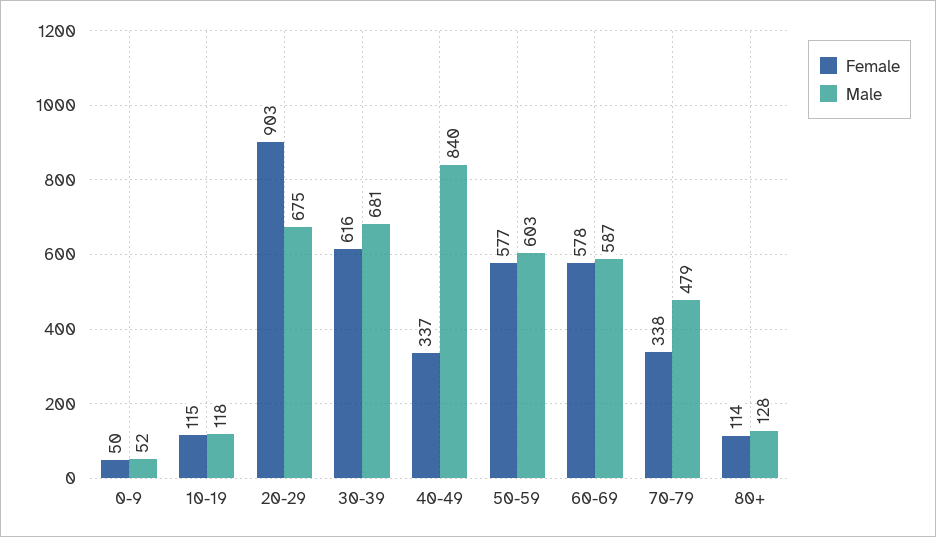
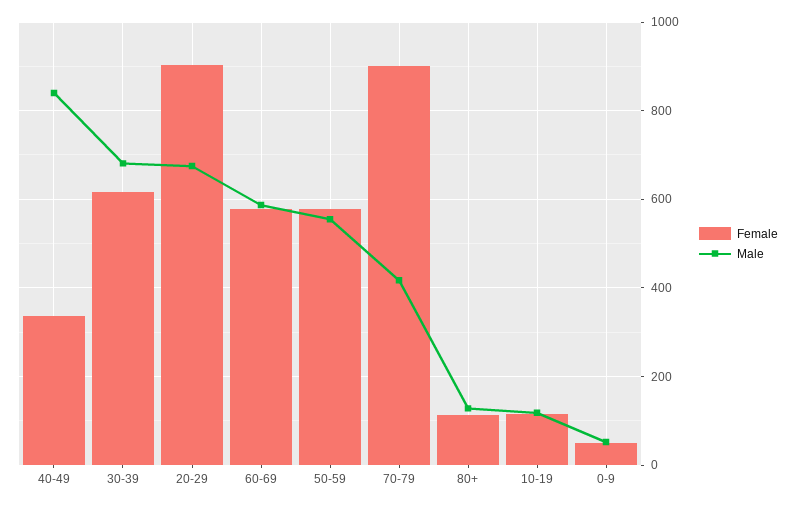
  {
    "Female": {
      "0-9": 50,
      "10-19": 115,
      "20-29": 903,
      "30-39": 616,
      "40-49": 337,
      "50-59": 577,
      "60-69": 578,
-     "70-79": 338,
+     "70-79": 900,
      "80+": 114
    },
    "Male": {
      "0-9": 52,
      "10-19": 118,
      "20-29": 675,
      "30-39": 681,
      "40-49": 840,
-     "50-59": 603,
+     "50-59": 560,
      "60-69": 587,
-     "70-79": 479,
+     "70-79": 420,
      "80+": 128
    }
  }

